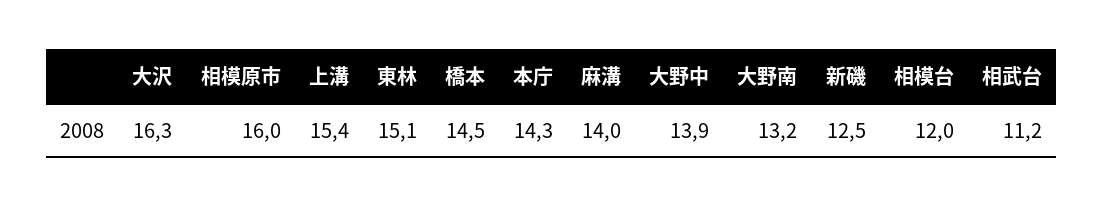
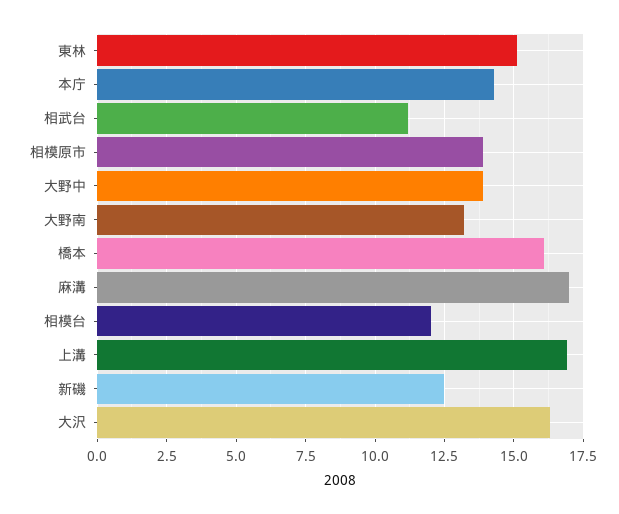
  {
    "大沢": 16.3,
-   "相模原市": 16,
+   "相模原市": 14,
-   "上溝": 15.4,
+   "上溝": 17,
    "東林": 15.1,
-   "橋本": 14.5,
+   "橋本": 16,
    "本庁": 14.3,
-   "麻溝": 14,
+   "麻溝": 17,
    "大野中": 13.9,
    "大野南": 13.2,
    "新磯": 12.5,
    "相模台": 12,
    "相武台": 11.2
  }

